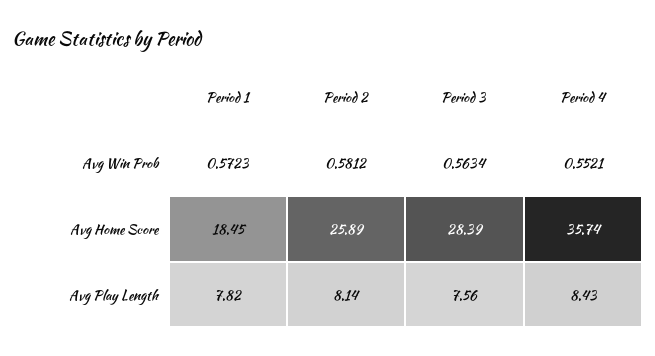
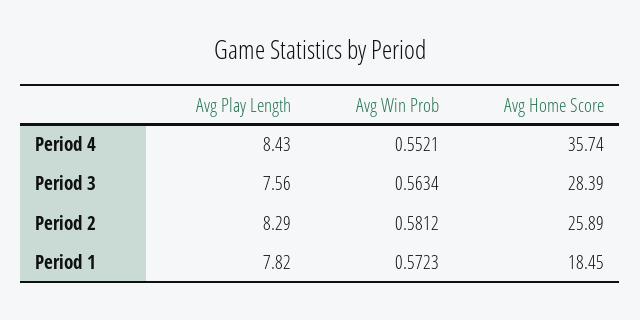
  {
    "Period 1": {
      "Avg Win Prob": 0.5723,
      "Avg Home Score": 18.45,
      "Avg Play Length": 7.82
    },
    "Period 2": {
      "Avg Win Prob": 0.5812,
      "Avg Home Score": 25.89,
-     "Avg Play Length": 8.14
+     "Avg Play Length": 8.29
    },
    "Period 3": {
      "Avg Win Prob": 0.5634,
      "Avg Home Score": 28.39,
      "Avg Play Length": 7.56
    },
    "Period 4": {
      "Avg Win Prob": 0.5521,
      "Avg Home Score": 35.74,
      "Avg Play Length": 8.43
    }
  }

